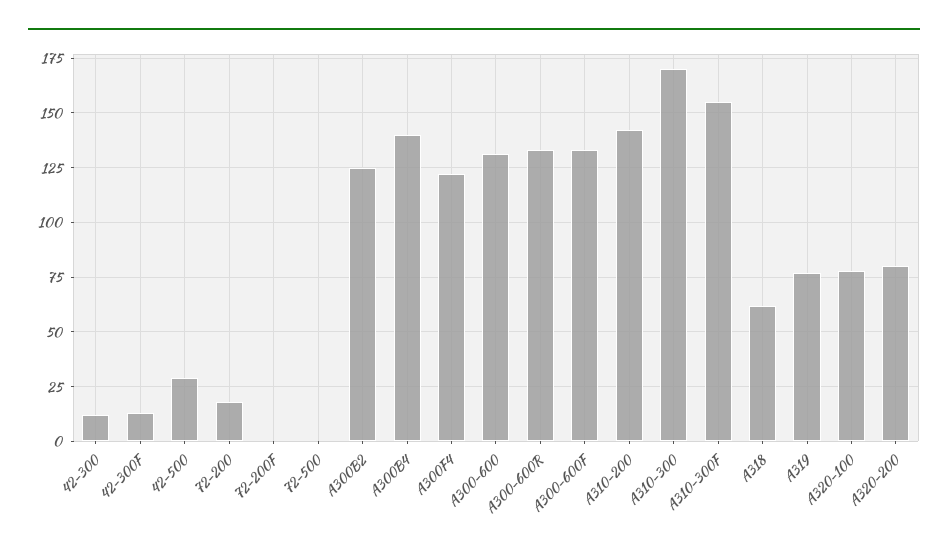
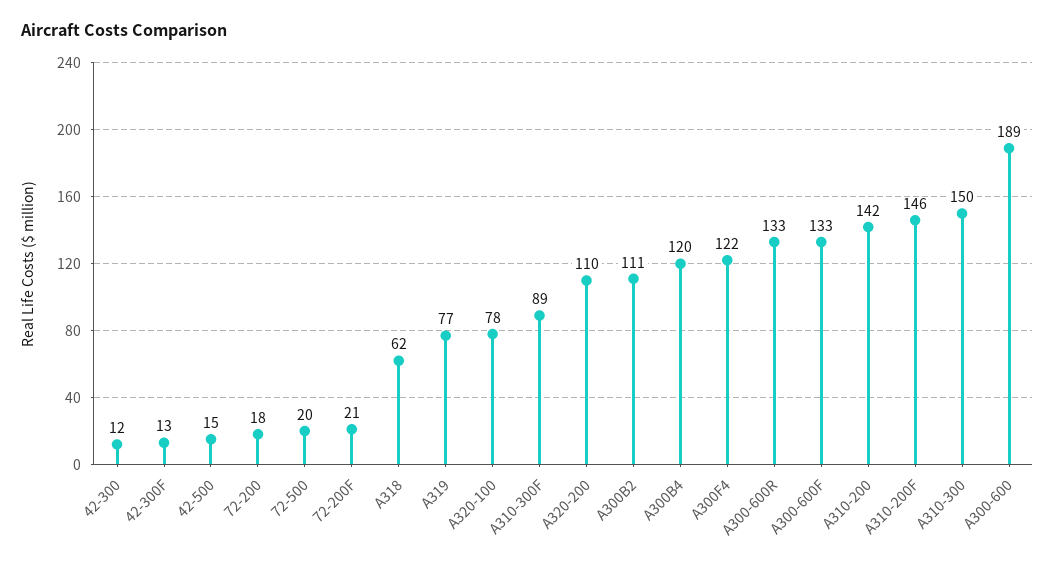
  {
    "42-300": 12,
    "42-300F": 13,
-   "42-500": 30,
+   "42-500": 15,
    "72-200": 18,
-   "72-200F": 0,
+   "72-200F": 21,
-   "72-500": 0,
+   "72-500": 20,
-   "A300B2": 125,
+   "A300B2": 111,
-   "A300B4": 140,
+   "A300B4": 120,
    "A300F4": 122,
-   "A300-600": 130,
+   "A300-600": 189,
    "A300-600R": 133,
    "A300-600F": 133,
    "A310-200": 142,
-   "A310-300": 170,
+   "A310-300": 150,
-   "A310-300F": 155,
+   "A310-300F": 89,
    "A318": 62,
    "A319": 77,
    "A320-100": 78,
-   "A320-200": 80
+   "A320-200": 110,
+   "A310-200F": 146
  }

